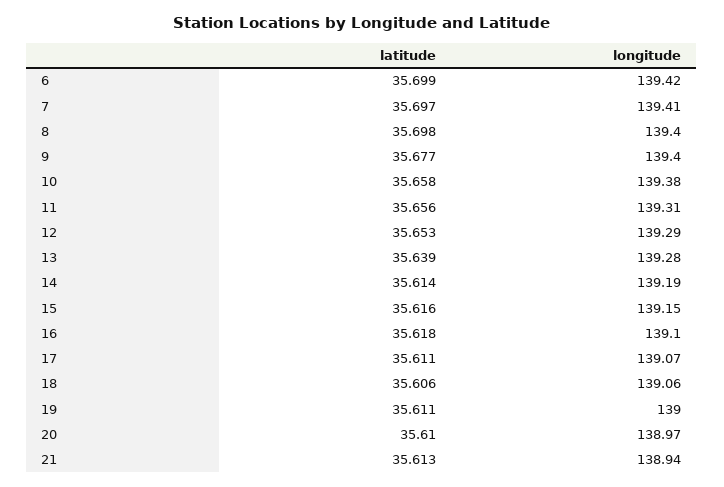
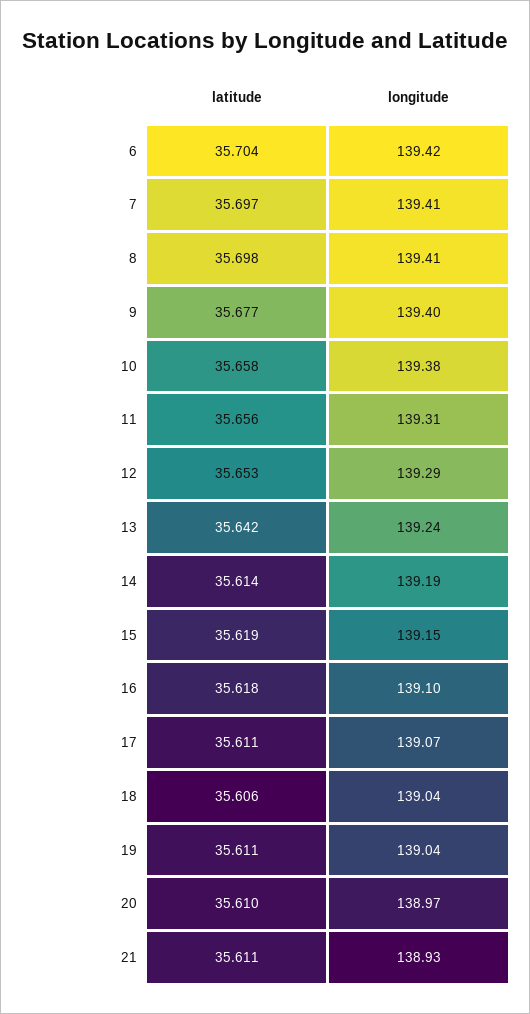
  {
    "latitude": {
-     "6": 35.699,
+     "6": 35.704,
      "7": 35.697,
      "8": 35.698,
      "9": 35.677,
      "10": 35.658,
      "11": 35.656,
      "12": 35.653,
-     "13": 35.639,
+     "13": 35.642,
      "14": 35.614,
-     "15": 35.616,
+     "15": 35.619,
      "16": 35.618,
      "17": 35.611,
      "18": 35.606,
      "19": 35.611,
      "20": 35.61,
-     "21": 35.613
+     "21": 35.611
    },
    "longitude": {
      "6": 139.42,
      "7": 139.41,
-     "8": 139.4,
+     "8": 139.41,
      "9": 139.4,
      "10": 139.38,
      "11": 139.31,
      "12": 139.29,
-     "13": 139.28,
+     "13": 139.24,
      "14": 139.19,
      "15": 139.15,
      "16": 139.1,
      "17": 139.07,
-     "18": 139.06,
+     "18": 139.04,
-     "19": 139,
+     "19": 139.04,
      "20": 138.97,
-     "21": 138.94
+     "21": 138.93
    }
  }

